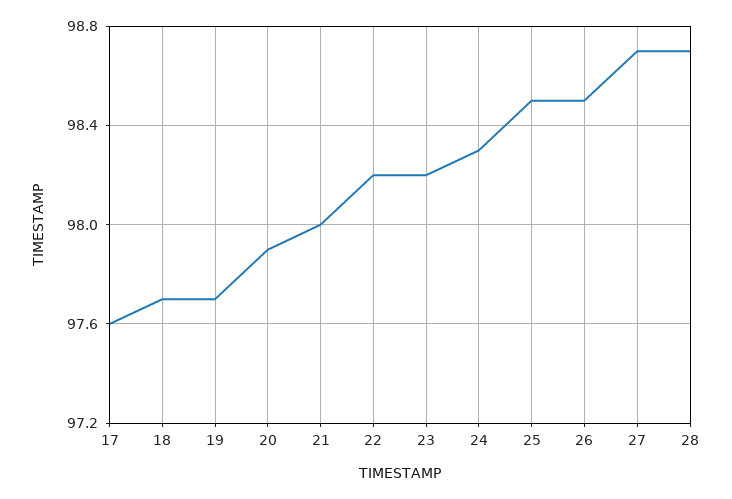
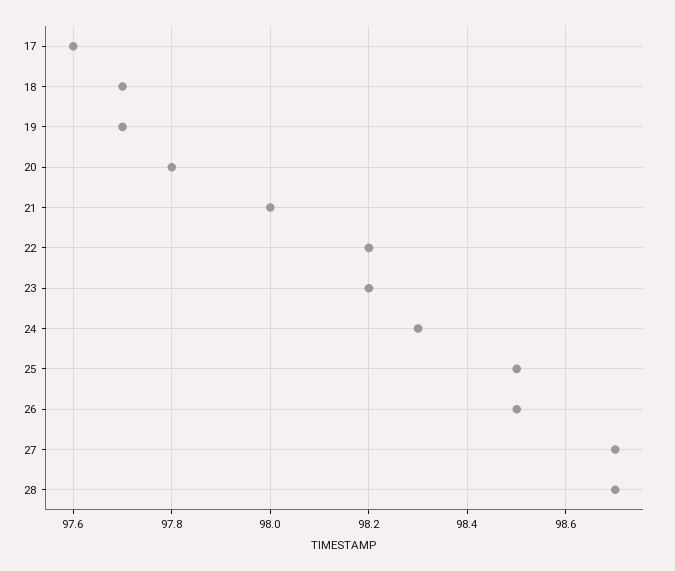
  {
    "17": 97.6,
    "18": 97.7,
    "19": 97.7,
-   "20": 97.9,
+   "20": 97.8,
    "21": 98,
    "22": 98.2,
    "23": 98.2,
    "24": 98.3,
    "25": 98.5,
    "26": 98.5,
    "27": 98.7,
    "28": 98.7
  }

